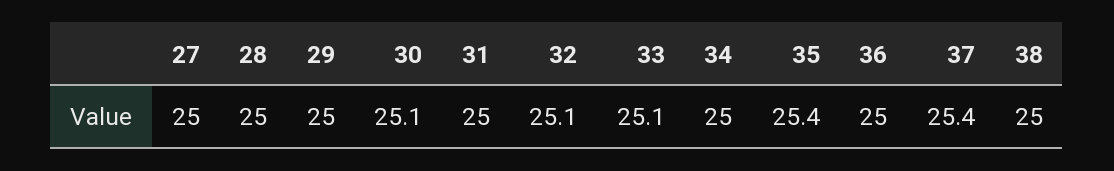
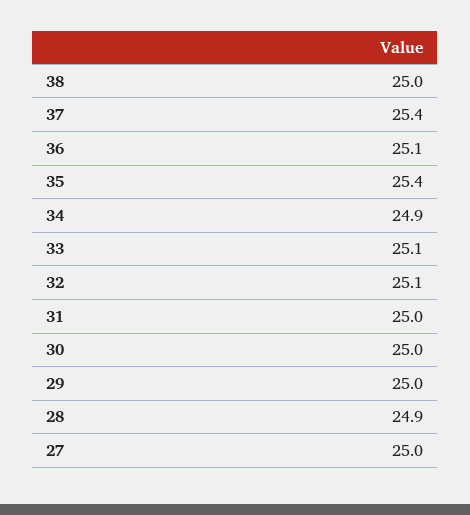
  {
    "27": 25,
-   "28": 25,
+   "28": 24.9,
    "29": 25,
-   "30": 25.1,
+   "30": 25,
    "31": 25,
    "32": 25.1,
    "33": 25.1,
-   "34": 25,
+   "34": 24.9,
    "35": 25.4,
-   "36": 25,
+   "36": 25.1,
    "37": 25.4,
    "38": 25
  }

